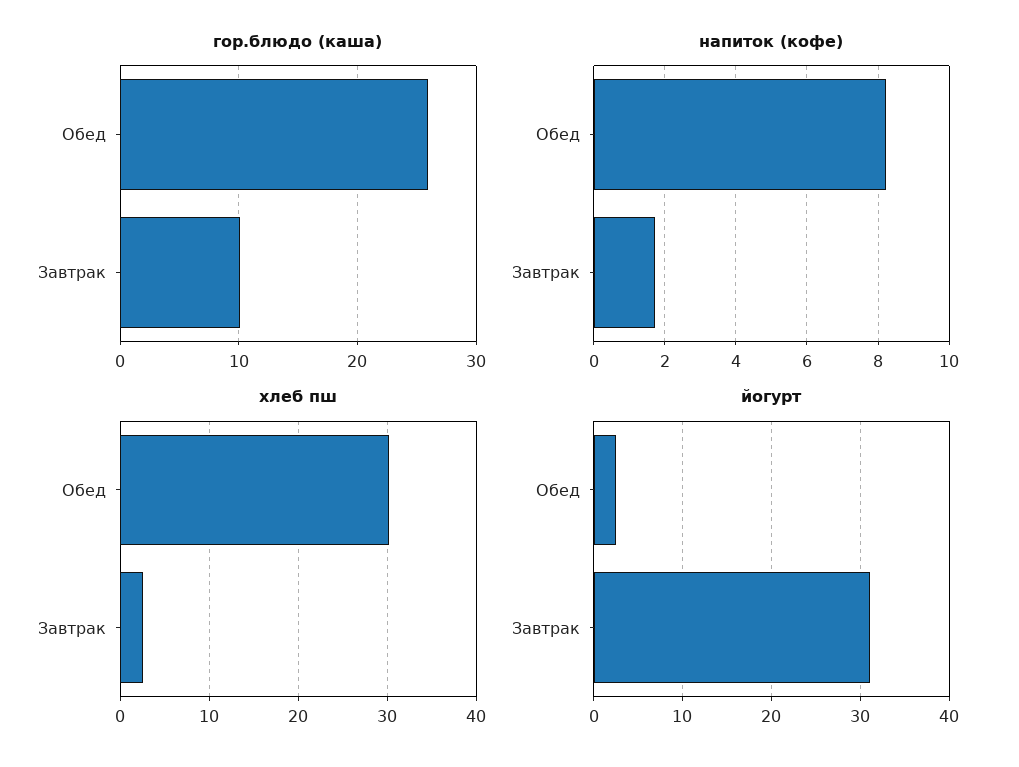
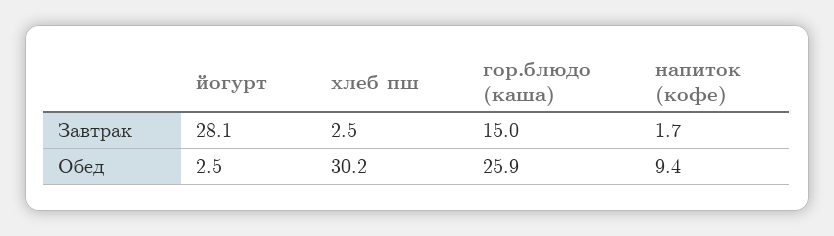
  {
    "гор.блюдо (каша)": {
      "Обед": 25.9,
-     "Завтрак": 10
+     "Завтрак": 15
    },
    "напиток (кофе)": {
-     "Обед": 8.2,
+     "Обед": 9.4,
      "Завтрак": 1.7
    },
    "хлеб пш": {
      "Обед": 30.2,
      "Завтрак": 2.5
    },
    "йогурт": {
      "Обед": 2.5,
-     "Завтрак": 31
+     "Завтрак": 28.1
    }
  }

